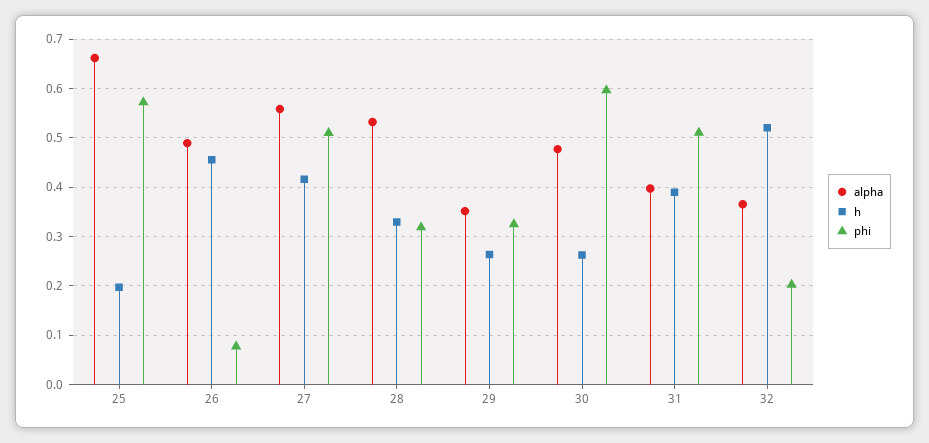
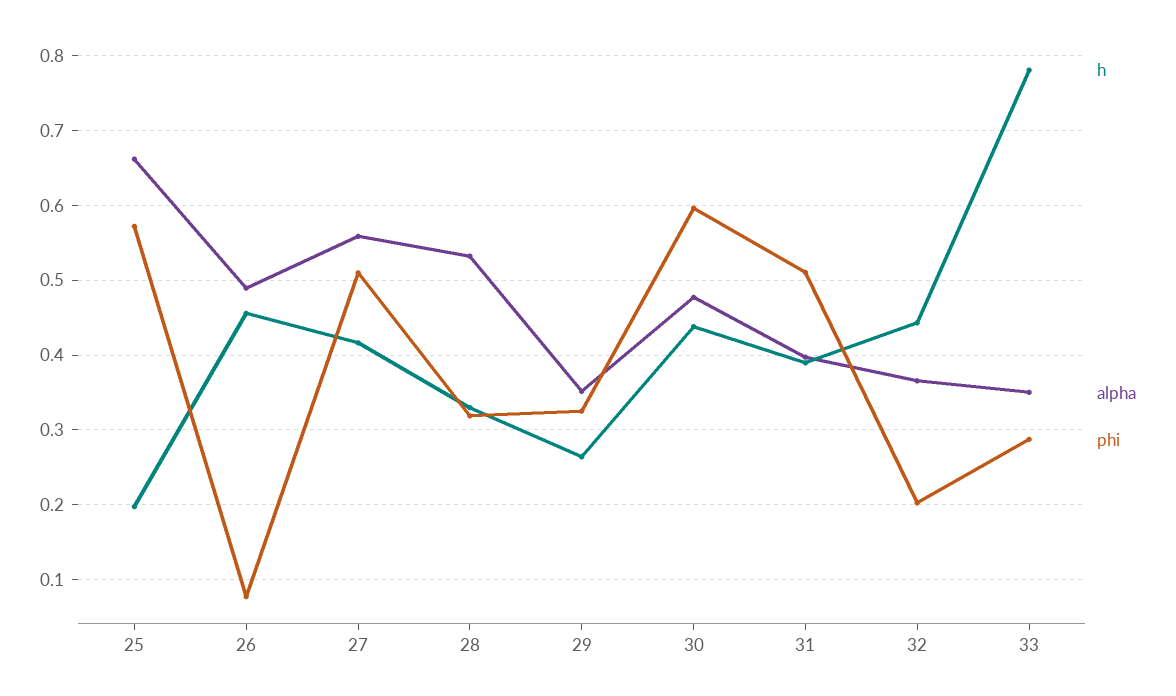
  {
    "alpha": {
      "25": 0.66,
      "26": 0.49,
      "27": 0.56,
      "28": 0.53,
      "29": 0.35,
      "30": 0.48,
      "31": 0.4,
-     "32": 0.37
+     "32": 0.37,
+     "33": 0.35
    },
    "h": {
      "25": 0.2,
      "26": 0.46,
      "27": 0.42,
      "28": 0.33,
      "29": 0.26,
-     "30": 0.26,
+     "30": 0.44,
      "31": 0.39,
-     "32": 0.52
+     "32": 0.44,
+     "33": 0.78
    },
    "phi": {
      "25": 0.57,
      "26": 0.08,
      "27": 0.51,
      "28": 0.32,
      "29": 0.33,
      "30": 0.6,
      "31": 0.51,
-     "32": 0.2
+     "32": 0.2,
+     "33": 0.29
    }
  }

